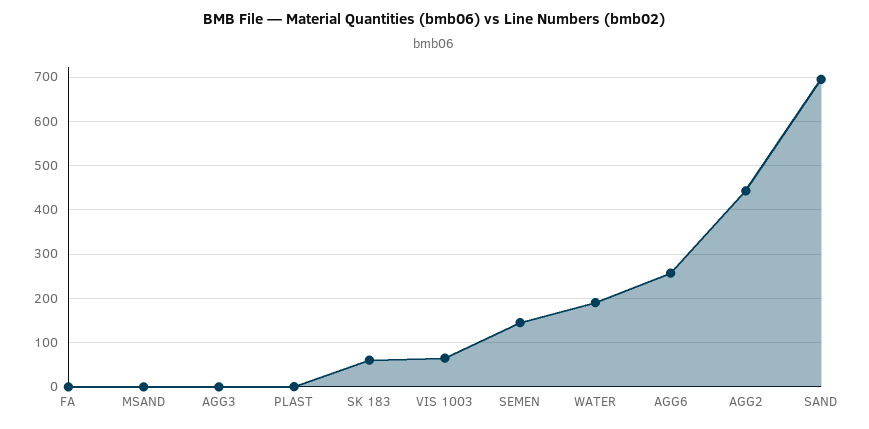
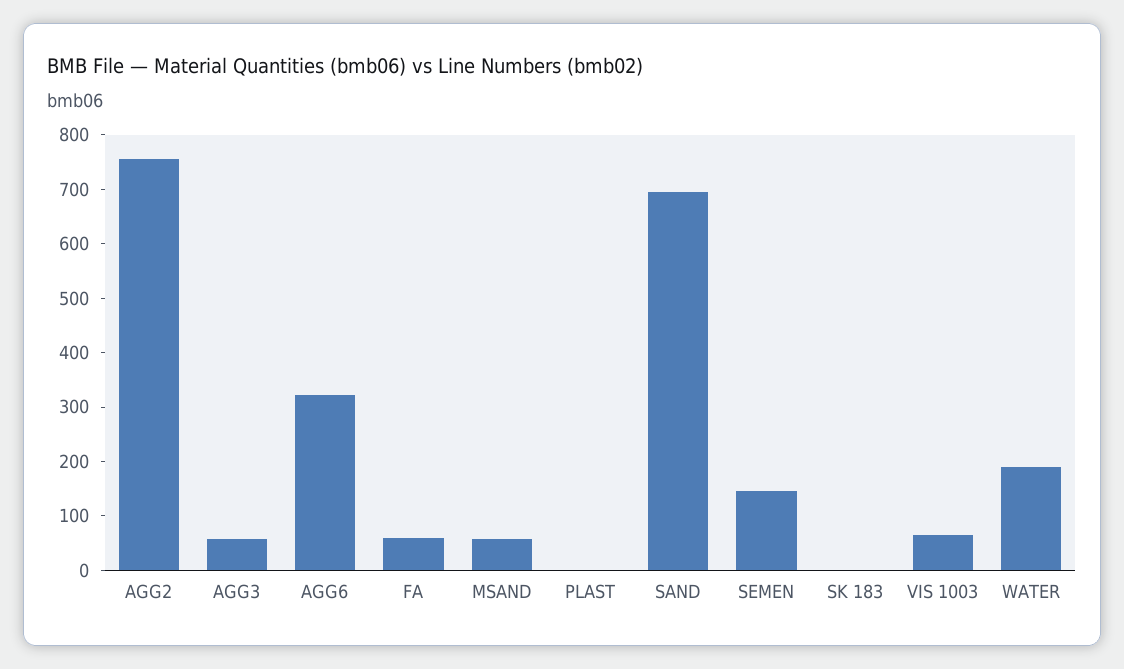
  {
-   "FA": 0,
+   "FA": 60,
-   "MSAND": 0,
+   "MSAND": 60,
-   "AGG3": 0,
+   "AGG3": 60,
    "PLAST": 0,
-   "SK 183": 60,
+   "SK 183": 0,
    "VIS 1003": 60,
    "SEMEN": 140,
    "WATER": 200,
-   "AGG6": 260,
+   "AGG6": 320,
-   "AGG2": 440,
+   "AGG2": 760,
    "SAND": 700
  }

